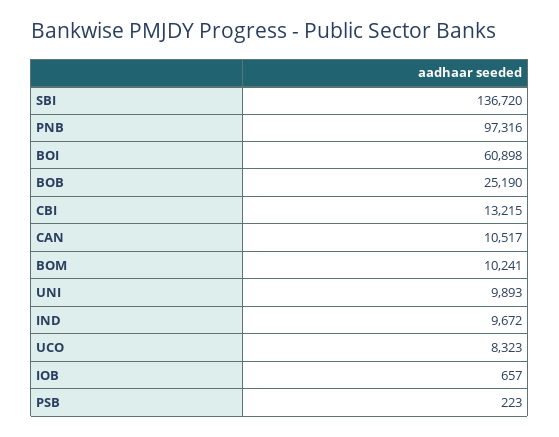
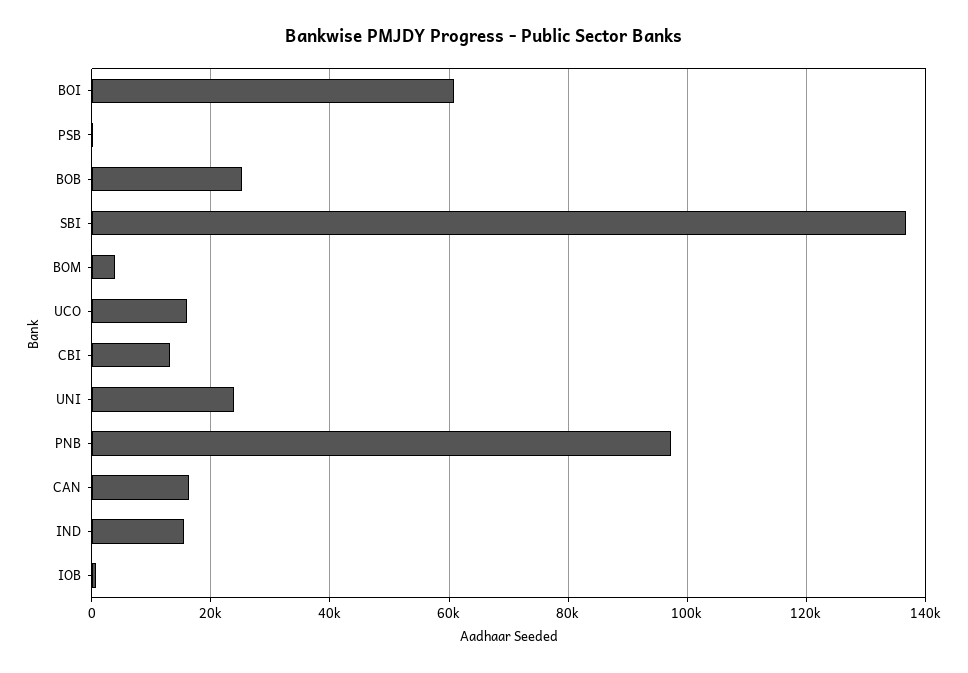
  {
    "SBI": 136720,
    "PNB": 97316,
    "BOI": 60898,
    "BOB": 25190,
    "CBI": 13215,
-   "CAN": 10517,
+   "CAN": 16000,
-   "BOM": 10241,
+   "BOM": 4000,
-   "UNI": 9893,
+   "UNI": 24000,
-   "IND": 9672,
+   "IND": 16000,
-   "UCO": 8323,
+   "UCO": 16000,
    "IOB": 657,
    "PSB": 223
  }

